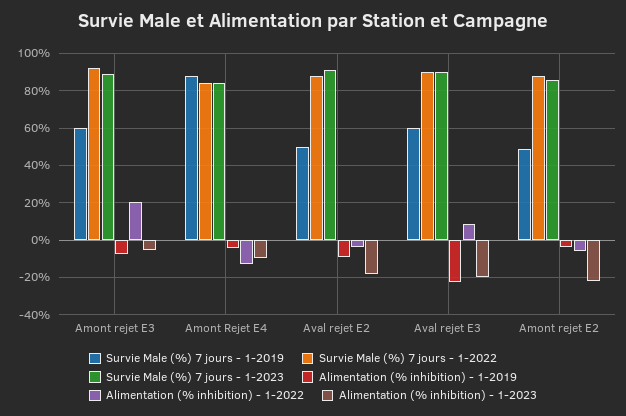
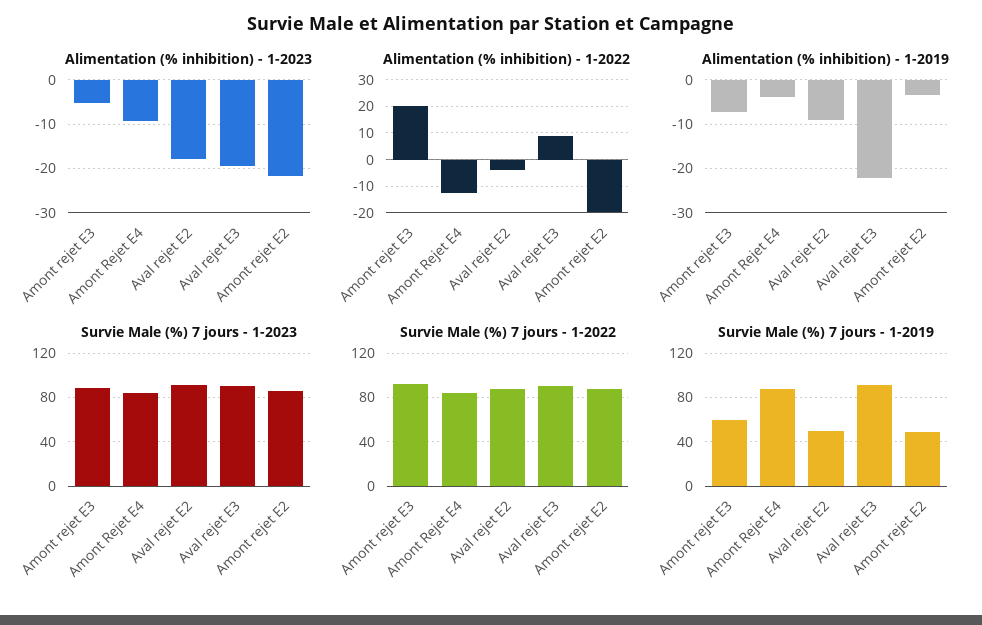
  {
    "Survie Male (%) 7 jours - 1-2019": {
      "Amont rejet E3": 60,
      "Amont Rejet E4": 90,
      "Aval rejet E2": 50,
-     "Aval rejet E3": 60,
+     "Aval rejet E3": 90,
      "Amont rejet E2": 50
    },
    "Survie Male (%) 7 jours - 1-2022": {
      "Amont rejet E3": 90,
      "Amont Rejet E4": 85,
      "Aval rejet E2": 90,
      "Aval rejet E3": 90,
      "Amont rejet E2": 90
    },
    "Survie Male (%) 7 jours - 1-2023": {
      "Amont rejet E3": 90,
      "Amont Rejet E4": 85,
      "Aval rejet E2": 90,
      "Aval rejet E3": 90,
      "Amont rejet E2": 85
    },
    "Alimentation (% inhibition) - 1-2019": {
      "Amont rejet E3": -8,
      "Amont Rejet E4": -4,
      "Aval rejet E2": -10,
      "Aval rejet E3": -22,
      "Amont rejet E2": -4
    },
    "Alimentation (% inhibition) - 1-2022": {
      "Amont rejet E3": 20,
      "Amont Rejet E4": -12.5,
      "Aval rejet E2": -5,
      "Aval rejet E3": 7.5,
-     "Amont rejet E2": -5
+     "Amont rejet E2": -20
    },
    "Alimentation (% inhibition) - 1-2023": {
      "Amont rejet E3": -6,
      "Amont Rejet E4": -10,
      "Aval rejet E2": -18,
      "Aval rejet E3": -20,
      "Amont rejet E2": -22
    }
  }

